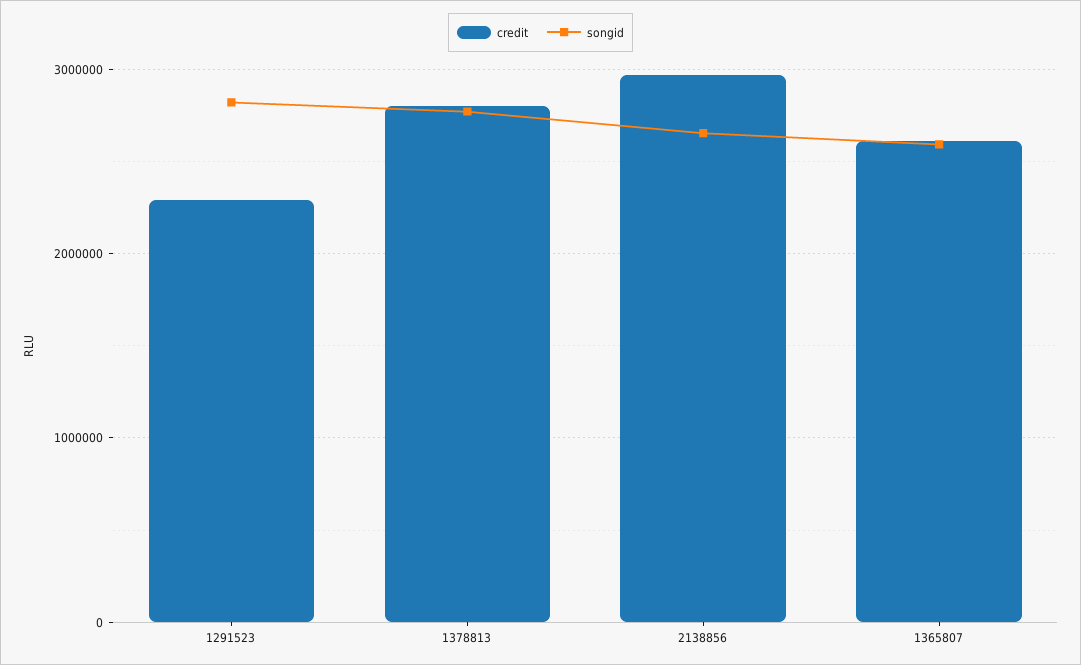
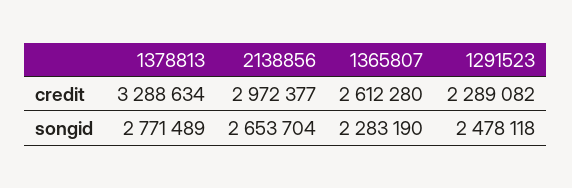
  {
    "credit": {
      "1291523": 2289082,
-     "1378813": 2800000,
+     "1378813": 3288634,
      "2138856": 2972377,
      "1365807": 2612280
    },
    "songid": {
-     "1291523": 2800000,
+     "1291523": 2478118,
      "1378813": 2771489,
      "2138856": 2653704,
-     "1365807": 2600000
+     "1365807": 2283190
    }
  }

